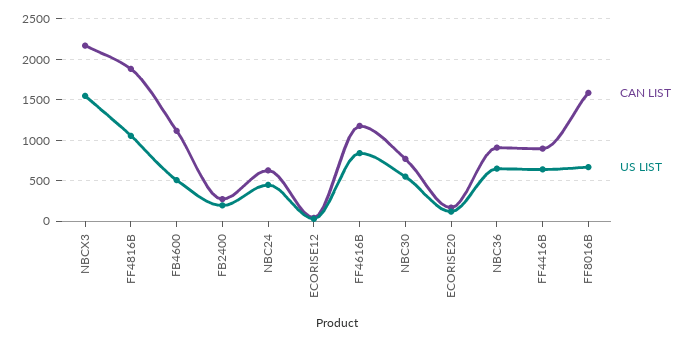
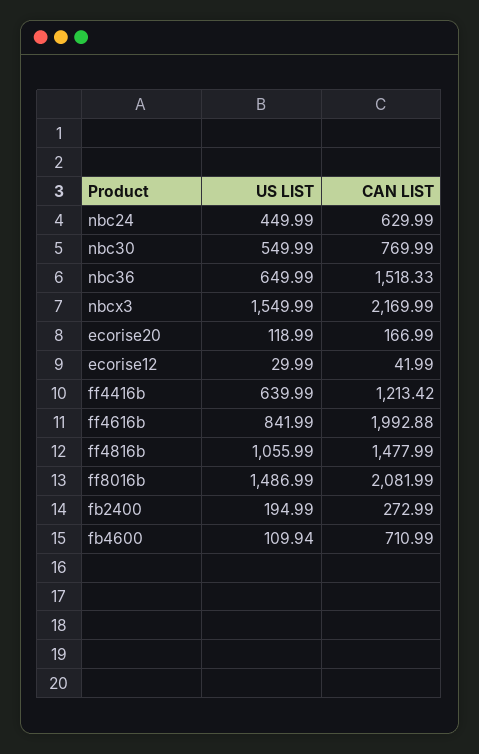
  {
    "CAN LIST": {
      "NBCX3": 2169.99,
-     "FF4816B": 1900,
+     "FF4816B": 1477.99,
-     "FB4600": 1100,
+     "FB4600": 710.99,
      "FB2400": 272.99,
      "NBC24": 629.99,
      "ECORISE12": 41.99,
-     "FF4616B": 1200,
+     "FF4616B": 1992.88,
      "NBC30": 769.99,
      "ECORISE20": 166.99,
-     "NBC36": 900,
+     "NBC36": 1518.33,
-     "FF4416B": 900,
+     "FF4416B": 1213.42,
-     "FF8016B": 1600
+     "FF8016B": 2081.99
    },
    "US LIST": {
      "NBCX3": 1549.99,
      "FF4816B": 1055.99,
-     "FB4600": 500,
+     "FB4600": 109.94,
      "FB2400": 194.99,
      "NBC24": 449.99,
      "ECORISE12": 29.99,
      "FF4616B": 841.99,
      "NBC30": 549.99,
      "ECORISE20": 118.99,
      "NBC36": 649.99,
      "FF4416B": 639.99,
-     "FF8016B": 700
+     "FF8016B": 1486.99
    }
  }

